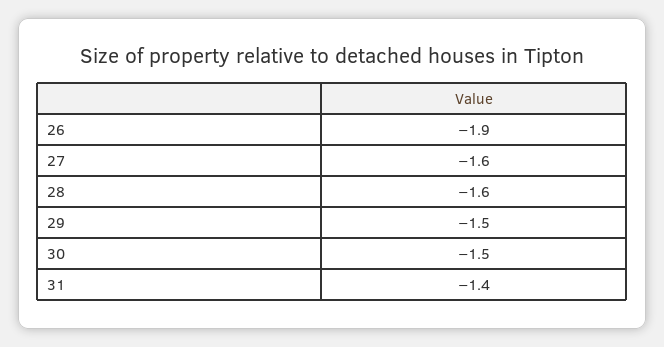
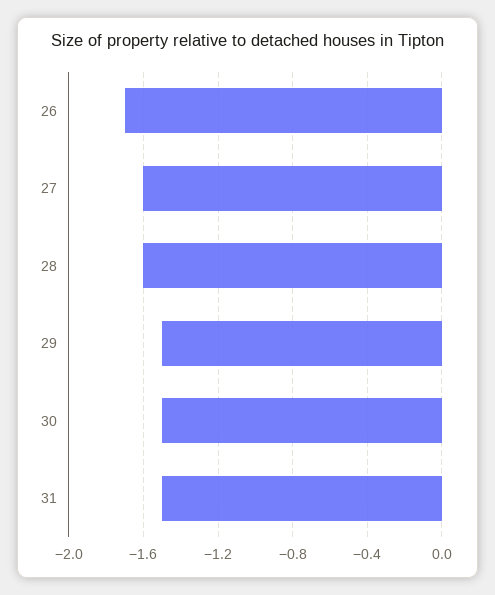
  {
-   "26": -1.9,
+   "26": -1.7,
    "27": -1.6,
    "28": -1.6,
    "29": -1.5,
    "30": -1.5,
-   "31": -1.4
+   "31": -1.5
  }

